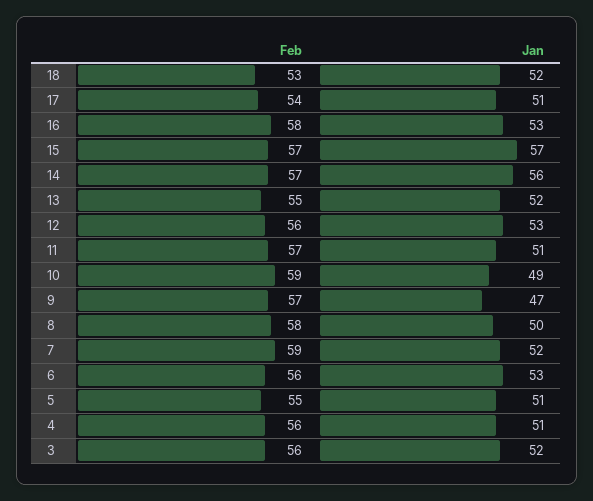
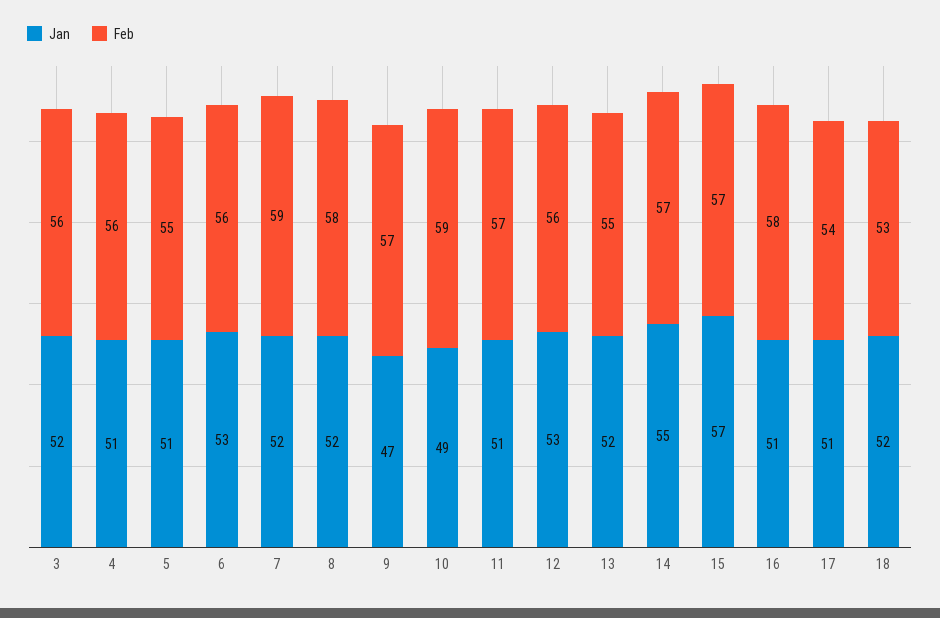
  {
    "Feb": {
      "18": 53,
      "17": 54,
      "16": 58,
      "15": 57,
      "14": 57,
      "13": 55,
      "12": 56,
      "11": 57,
      "10": 59,
      "9": 57,
      "8": 58,
      "7": 59,
      "6": 56,
      "5": 55,
      "4": 56,
      "3": 56
    },
    "Jan": {
      "18": 52,
      "17": 51,
-     "16": 53,
+     "16": 51,
      "15": 57,
-     "14": 56,
+     "14": 55,
      "13": 52,
      "12": 53,
      "11": 51,
      "10": 49,
      "9": 47,
-     "8": 50,
+     "8": 52,
      "7": 52,
      "6": 53,
      "5": 51,
      "4": 51,
      "3": 52
    }
  }

